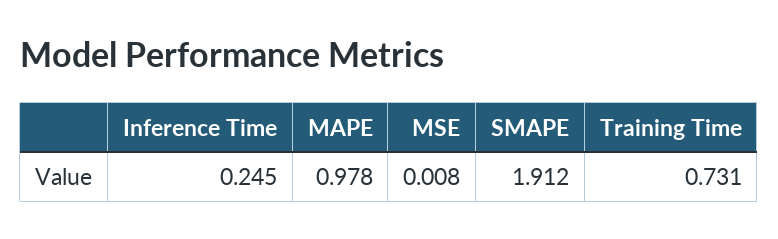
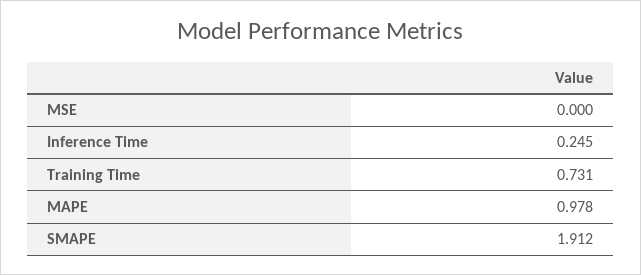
  {
    "Inference Time": 0.245,
    "MAPE": 0.978,
-   "MSE": 0.008,
+   "MSE": 0,
    "SMAPE": 1.912,
    "Training Time": 0.731
  }

